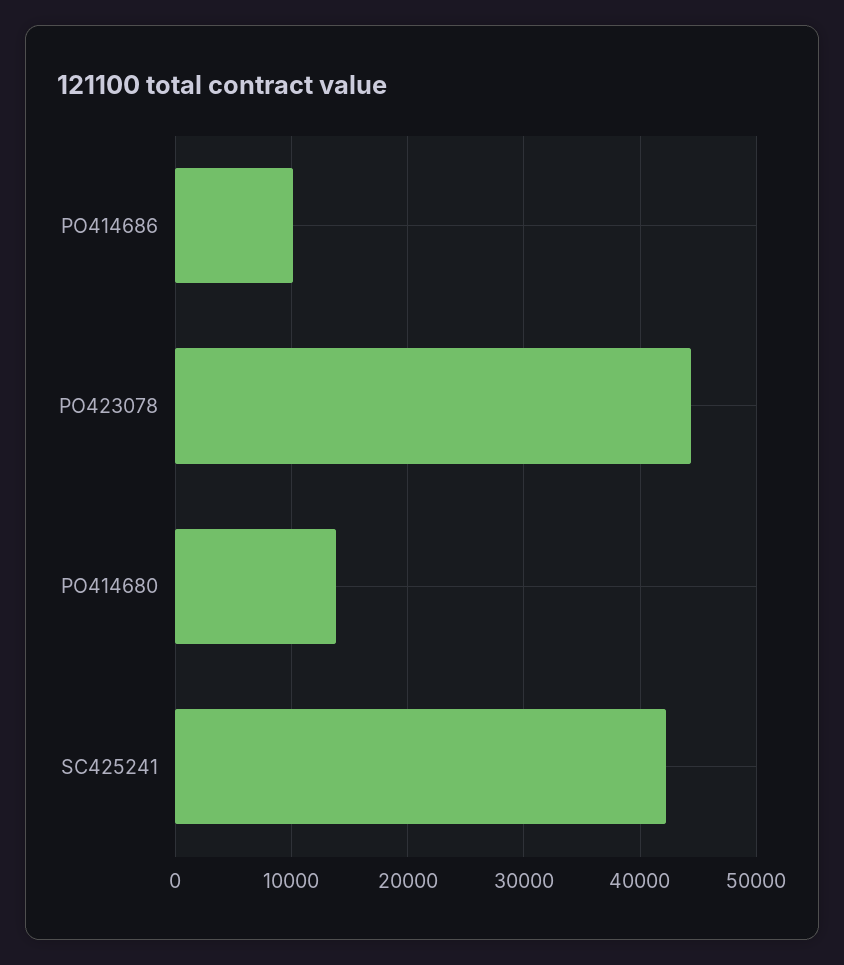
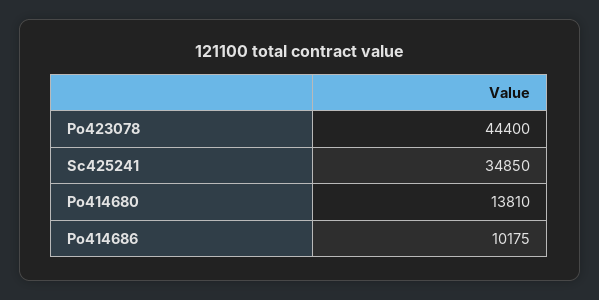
  {
    "PO414686": 10175,
    "PO423078": 44400,
    "PO414680": 13810,
-   "SC425241": 42000
+   "SC425241": 34850
  }

